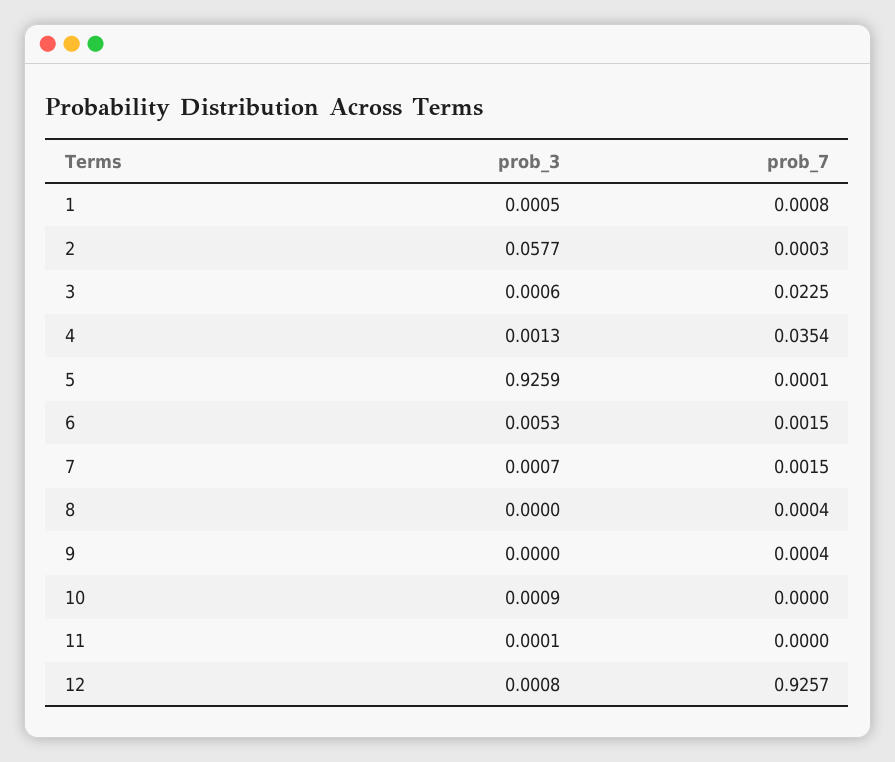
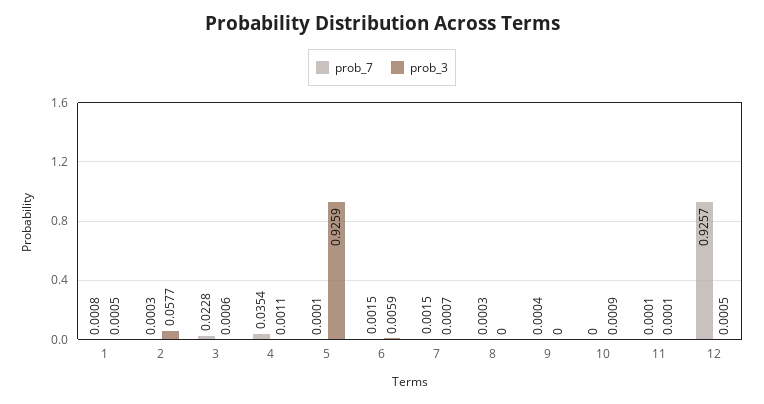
  {
    "prob_3": {
      "1": 0.0005,
      "2": 0.0577,
      "3": 0.0006,
-     "4": 0.0013,
+     "4": 0.0011,
      "5": 0.9259,
-     "6": 0.0053,
+     "6": 0.0059,
      "7": 0.0007,
      "8": 0,
      "9": 0,
      "10": 0.0009,
      "11": 0.0001,
-     "12": 0.0008
+     "12": 0.0005
    },
    "prob_7": {
      "1": 0.0008,
      "2": 0.0003,
-     "3": 0.0225,
+     "3": 0.0228,
      "4": 0.0354,
      "5": 0.0001,
      "6": 0.0015,
      "7": 0.0015,
-     "8": 0.0004,
+     "8": 0.0003,
      "9": 0.0004,
      "10": 0,
-     "11": 0,
+     "11": 0.0001,
      "12": 0.9257
    }
  }

